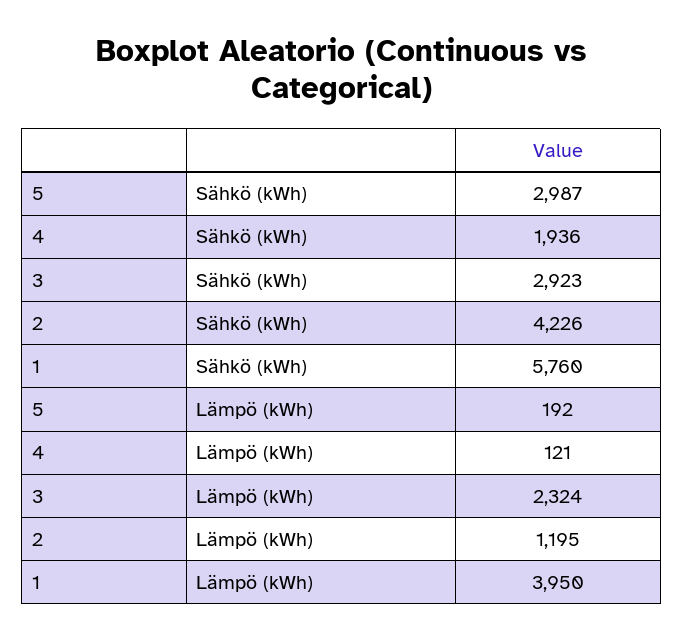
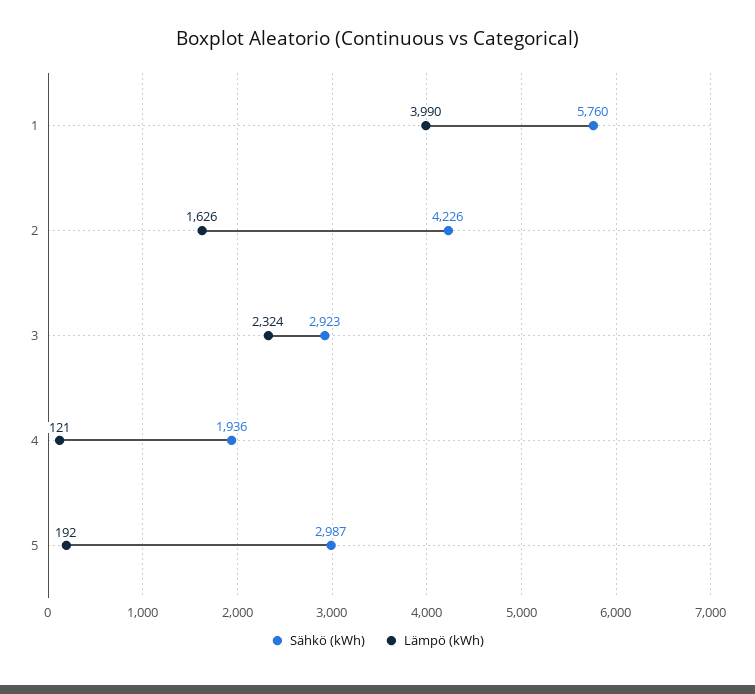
  {
    "Sähkö (kWh)": {
      "5": 2987,
      "4": 1936,
      "3": 2923,
      "2": 4226,
      "1": 5760
    },
    "Lämpö (kWh)": {
      "5": 192,
      "4": 121,
      "3": 2324,
-     "2": 1195,
+     "2": 1626,
-     "1": 3950
+     "1": 3990
    }
  }

